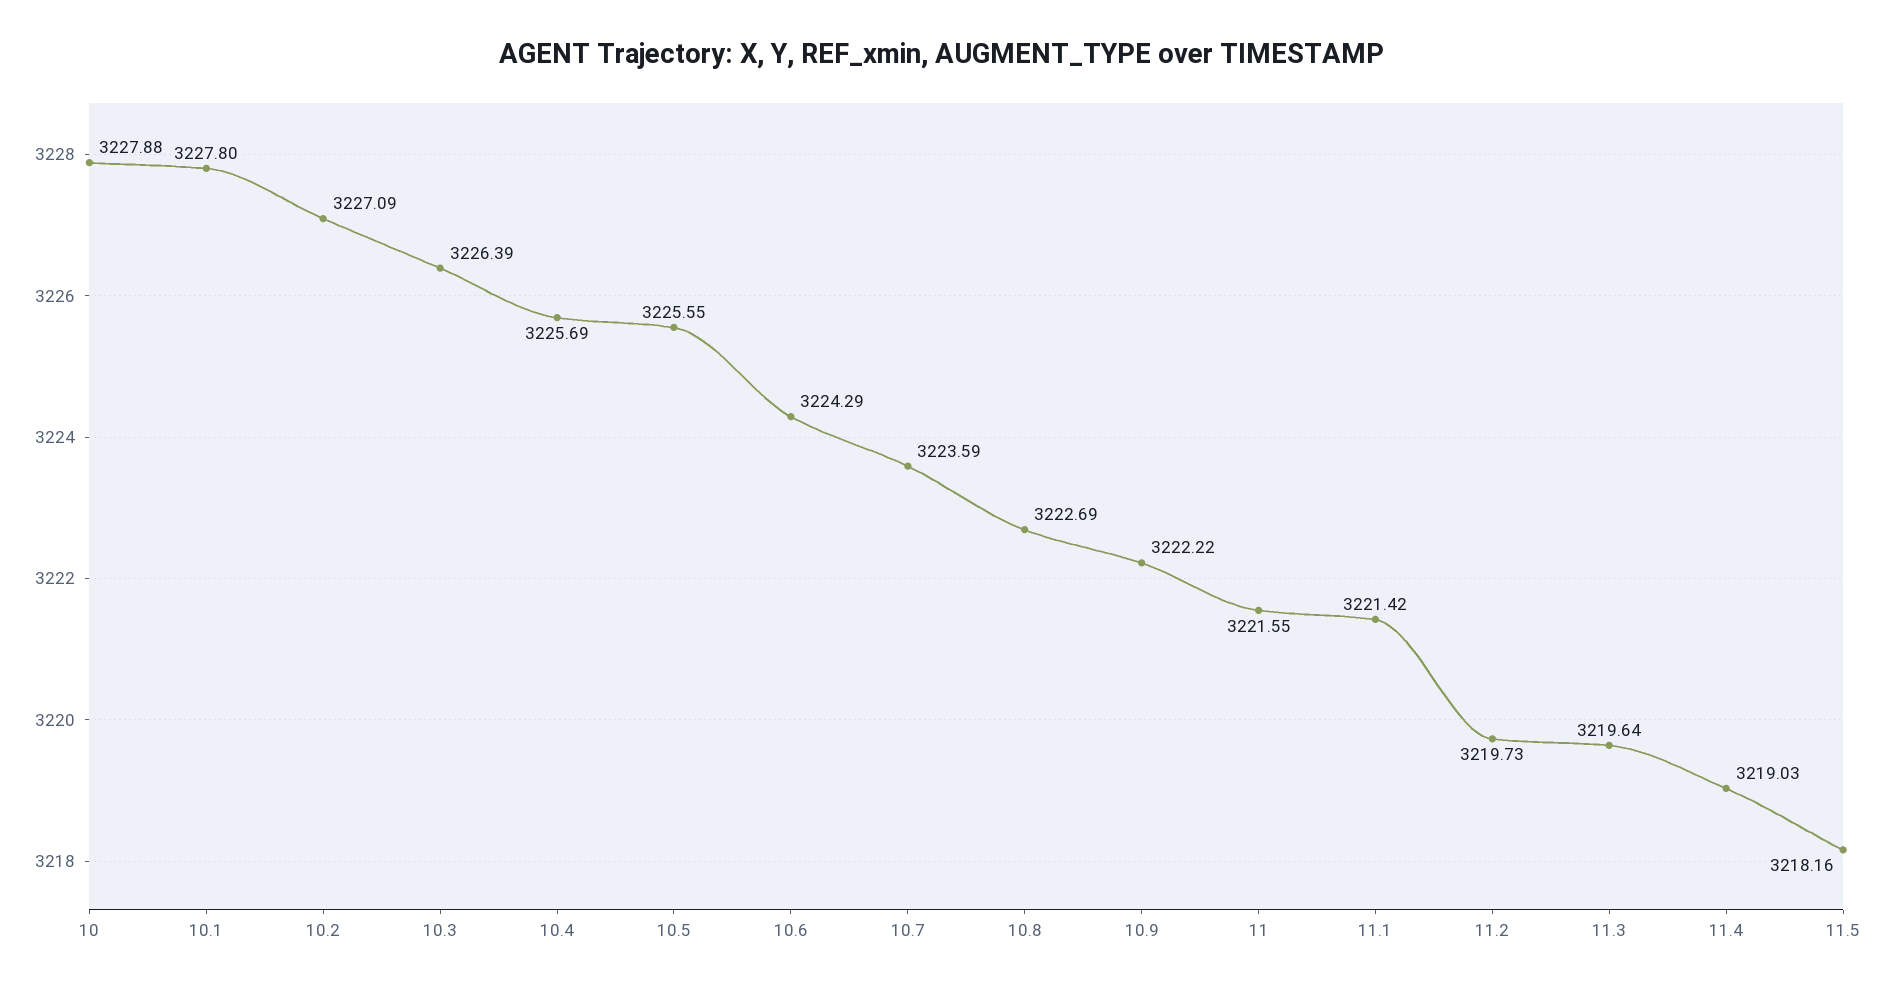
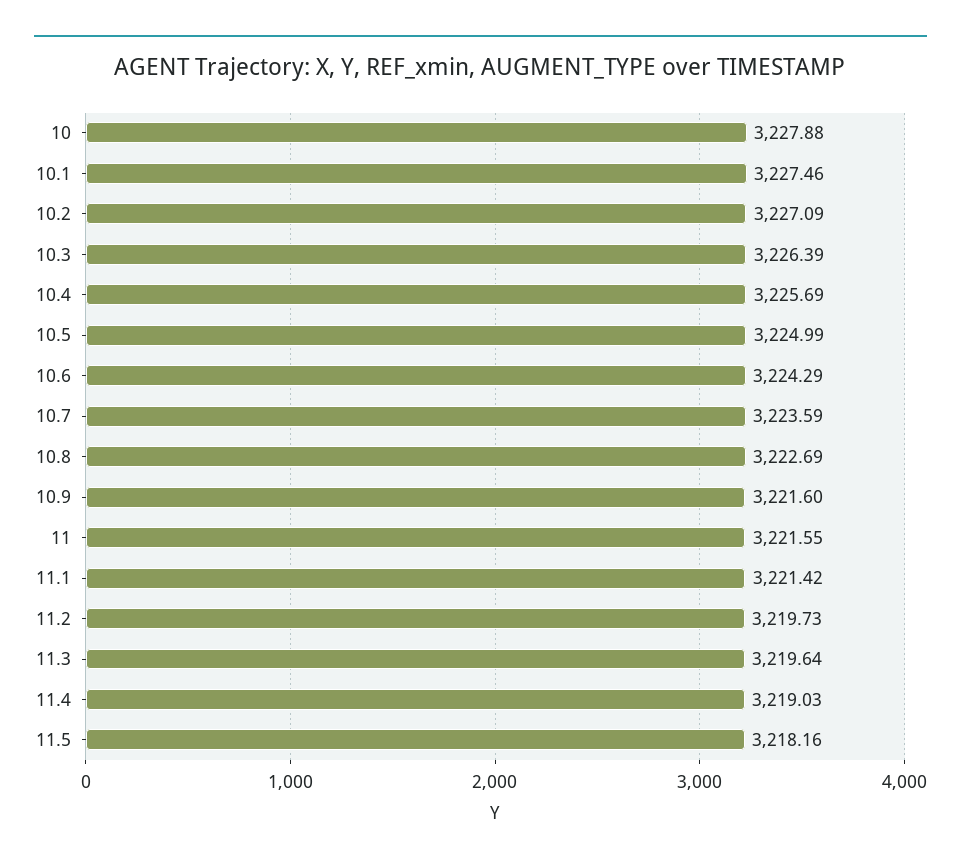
  {
    "10": 3227.88,
-   "10.1": 3227.8,
+   "10.1": 3227.46,
    "10.2": 3227.09,
    "10.3": 3226.39,
    "10.4": 3225.69,
-   "10.5": 3225.55,
+   "10.5": 3224.99,
    "10.6": 3224.29,
    "10.7": 3223.59,
    "10.8": 3222.69,
-   "10.9": 3222.22,
+   "10.9": 3221.6,
    "11": 3221.55,
    "11.1": 3221.42,
    "11.2": 3219.73,
    "11.3": 3219.64,
    "11.4": 3219.03,
    "11.5": 3218.16
  }

